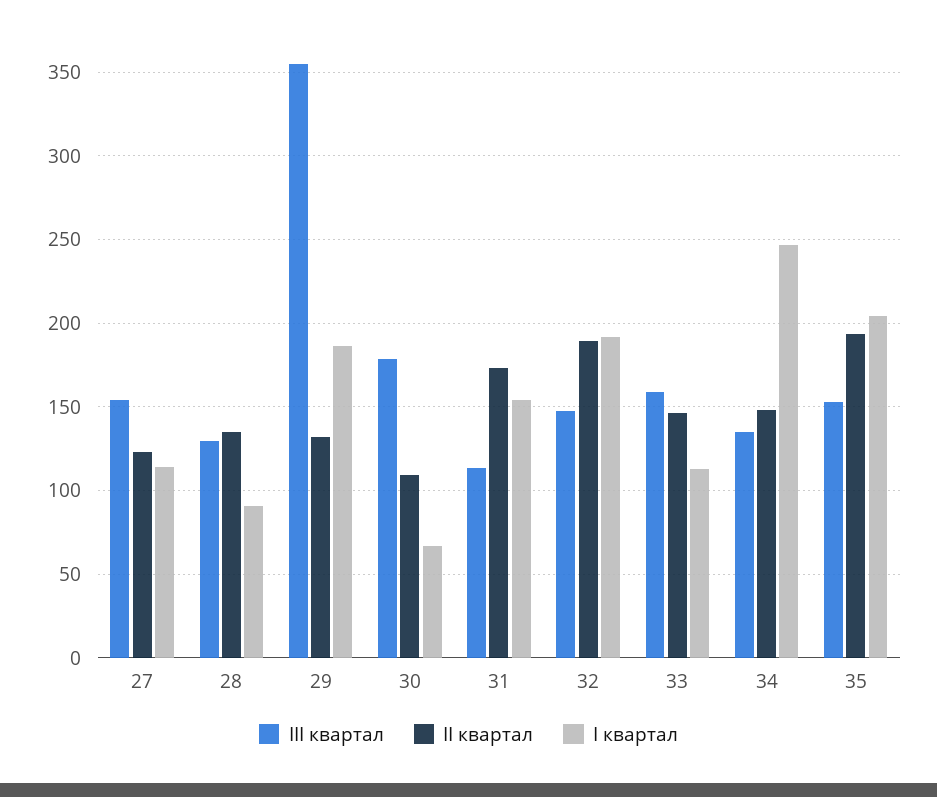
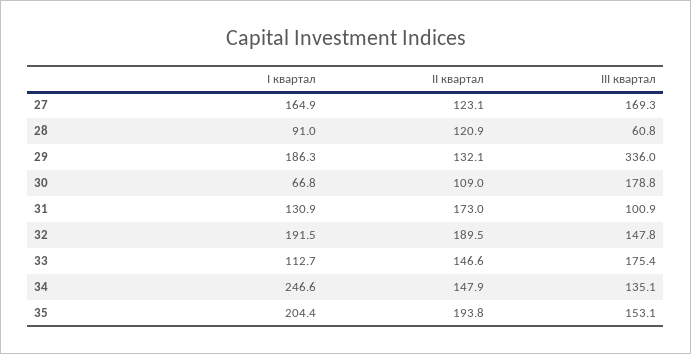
  {
    "III квартал": {
-     "27": 155,
+     "27": 169.3,
-     "28": 130,
+     "28": 60.8,
-     "29": 355,
+     "29": 336,
      "30": 178.8,
-     "31": 115,
+     "31": 100.9,
      "32": 147.8,
-     "33": 160,
+     "33": 175.4,
      "34": 135.1,
      "35": 153.1
    },
    "II квартал": {
      "27": 123.1,
-     "28": 135,
+     "28": 120.9,
      "29": 132.1,
      "30": 109,
      "31": 173,
      "32": 189.5,
      "33": 146.6,
      "34": 147.9,
      "35": 193.8
    },
    "I квартал": {
-     "27": 115,
+     "27": 164.9,
      "28": 91,
      "29": 186.3,
      "30": 66.8,
-     "31": 155,
+     "31": 130.9,
      "32": 191.5,
      "33": 112.7,
      "34": 246.6,
      "35": 204.4
    }
  }

